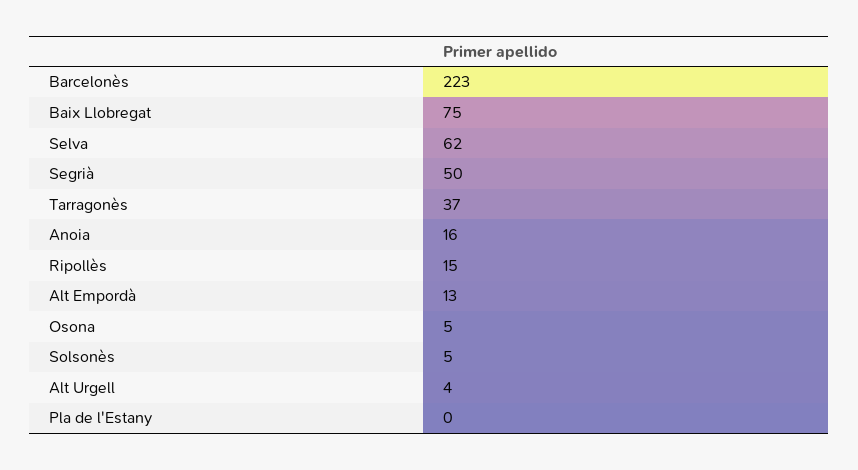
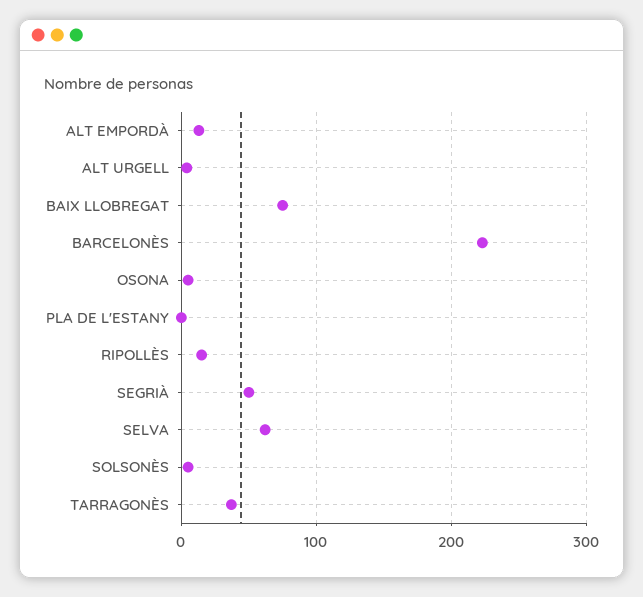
  {
    "Barcelonès": 223,
    "Baix Llobregat": 75,
    "Selva": 62,
    "Segrià": 50,
    "Tarragonès": 37,
-   "Anoia": 16,
    "Ripollès": 15,
    "Alt Empordà": 13,
    "Osona": 5,
    "Solsonès": 5,
    "Alt Urgell": 4,
    "Pla de l'Estany": 0
  }

